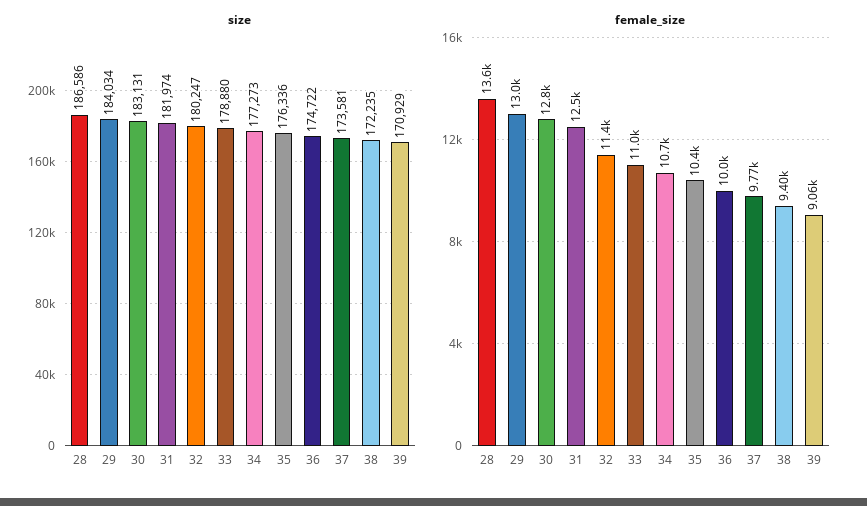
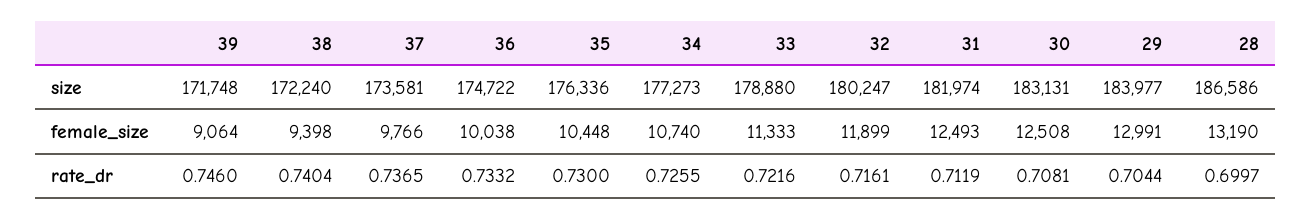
  {
    "size": {
      "28": 186586,
-     "29": 184034,
+     "29": 183977,
      "30": 183131,
      "31": 181974,
      "32": 180247,
      "33": 178880,
      "34": 177273,
      "35": 176336,
      "36": 174722,
      "37": 173581,
-     "38": 172235,
+     "38": 172240,
-     "39": 170929
+     "39": 171748
    },
    "female_size": {
-     "28": 13600,
+     "28": 13190,
      "29": 12991,
-     "30": 12800,
+     "30": 12508,
      "31": 12493,
-     "32": 11400,
+     "32": 11899,
-     "33": 11000,
+     "33": 11333,
      "34": 10740,
      "35": 10448,
      "36": 10038,
      "37": 9766,
      "38": 9398,
      "39": 9064
-   }
+   },
+   "rate_dr": {
+     "39": 0.746,
+     "38": 0.7404,
+     "37": 0.7365,
+     "36": 0.7332,
+     "35": 0.73,
+     "34": 0.7255,
+     "33": 0.7216,
+     "32": 0.7161,
+     "31": 0.7119,
+     "30": 0.7081,
+     "29": 0.7044,
+     "28": 0.6997
+   }
  }

